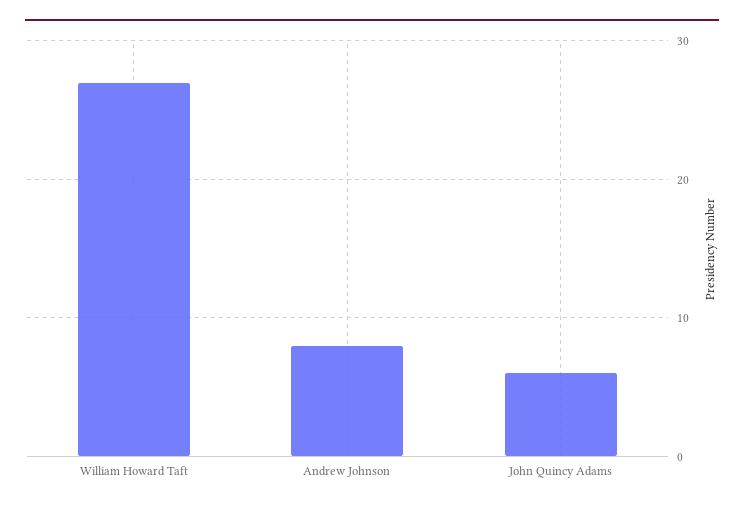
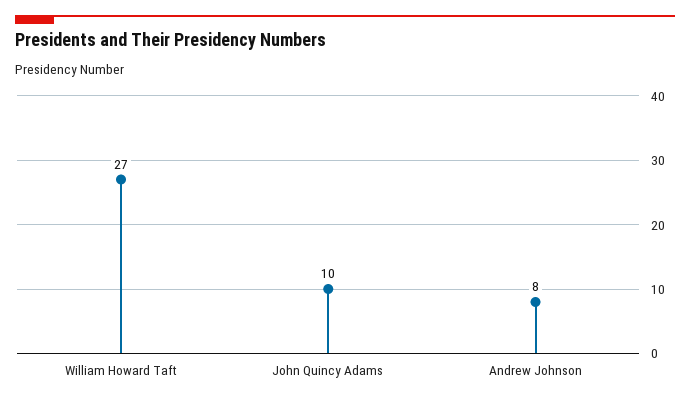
  {
    "William Howard Taft": 27,
    "Andrew Johnson": 8,
-   "John Quincy Adams": 6
+   "John Quincy Adams": 10
  }

